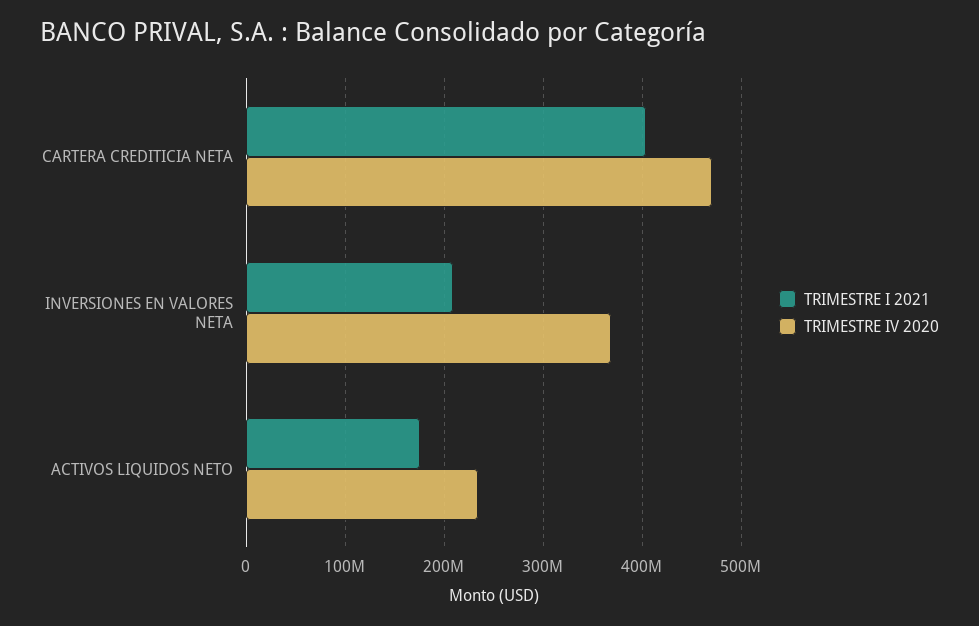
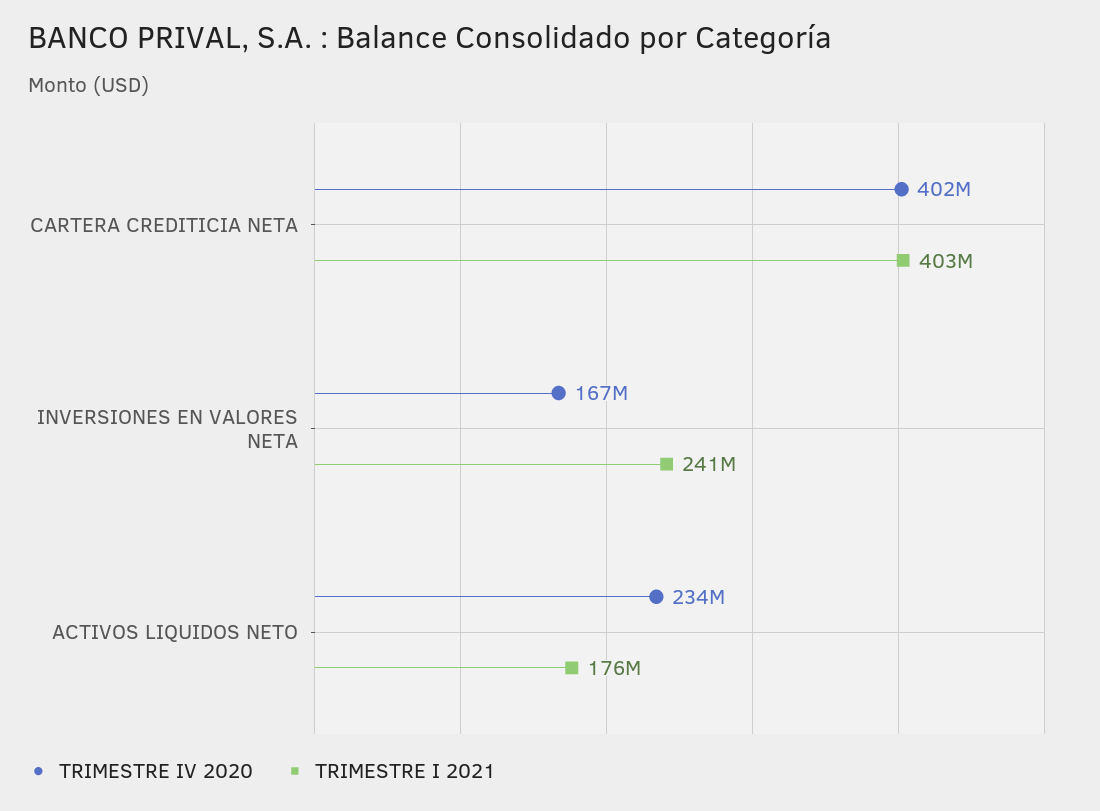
  {
    "TRIMESTRE I 2021": {
      "CARTERA CREDITICIA NETA": 403000000,
-     "INVERSIONES EN VALORES NETA": 210000000,
+     "INVERSIONES EN VALORES NETA": 241000000,
      "ACTIVOS LIQUIDOS NETO": 176000000
    },
    "TRIMESTRE IV 2020": {
-     "CARTERA CREDITICIA NETA": 470000000,
+     "CARTERA CREDITICIA NETA": 402000000,
-     "INVERSIONES EN VALORES NETA": 370000000,
+     "INVERSIONES EN VALORES NETA": 167000000,
      "ACTIVOS LIQUIDOS NETO": 234000000
    }
  }

